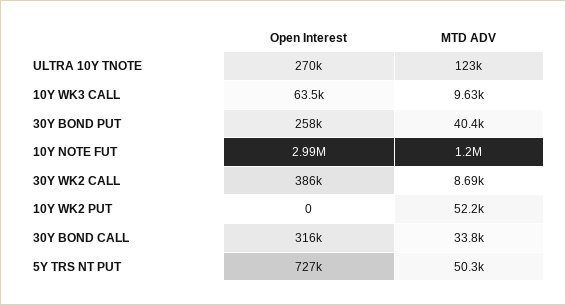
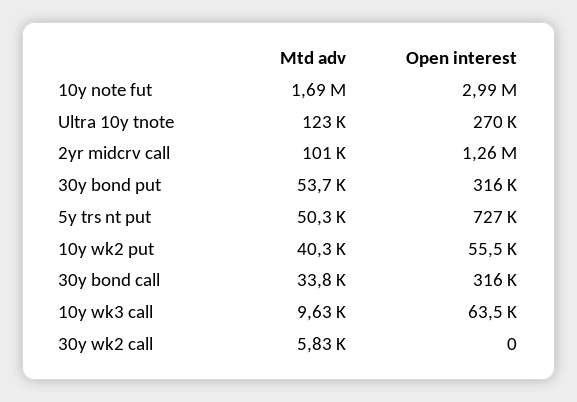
  {
    "Open Interest": {
      "ULTRA 10Y TNOTE": 270000,
      "10Y WK3 CALL": 63500,
-     "30Y BOND PUT": 258000,
+     "30Y BOND PUT": 316000,
      "10Y NOTE FUT": 2990000,
-     "30Y WK2 CALL": 386000,
+     "30Y WK2 CALL": 0,
-     "10Y WK2 PUT": 0,
+     "10Y WK2 PUT": 55500,
      "30Y BOND CALL": 316000,
-     "5Y TRS NT PUT": 727000
+     "5Y TRS NT PUT": 727000,
+     "2yr midcrv call": 1260000
    },
    "MTD ADV": {
      "ULTRA 10Y TNOTE": 123000,
      "10Y WK3 CALL": 9630,
-     "30Y BOND PUT": 40400,
+     "30Y BOND PUT": 53700,
-     "10Y NOTE FUT": 1200000,
+     "10Y NOTE FUT": 1690000,
-     "30Y WK2 CALL": 8690,
+     "30Y WK2 CALL": 5830,
-     "10Y WK2 PUT": 52200,
+     "10Y WK2 PUT": 40300,
      "30Y BOND CALL": 33800,
-     "5Y TRS NT PUT": 50300
+     "5Y TRS NT PUT": 50300,
+     "2yr midcrv call": 101000
    }
  }

